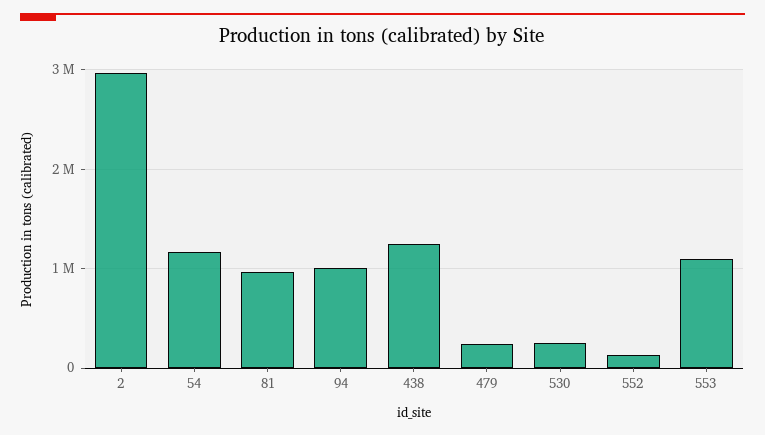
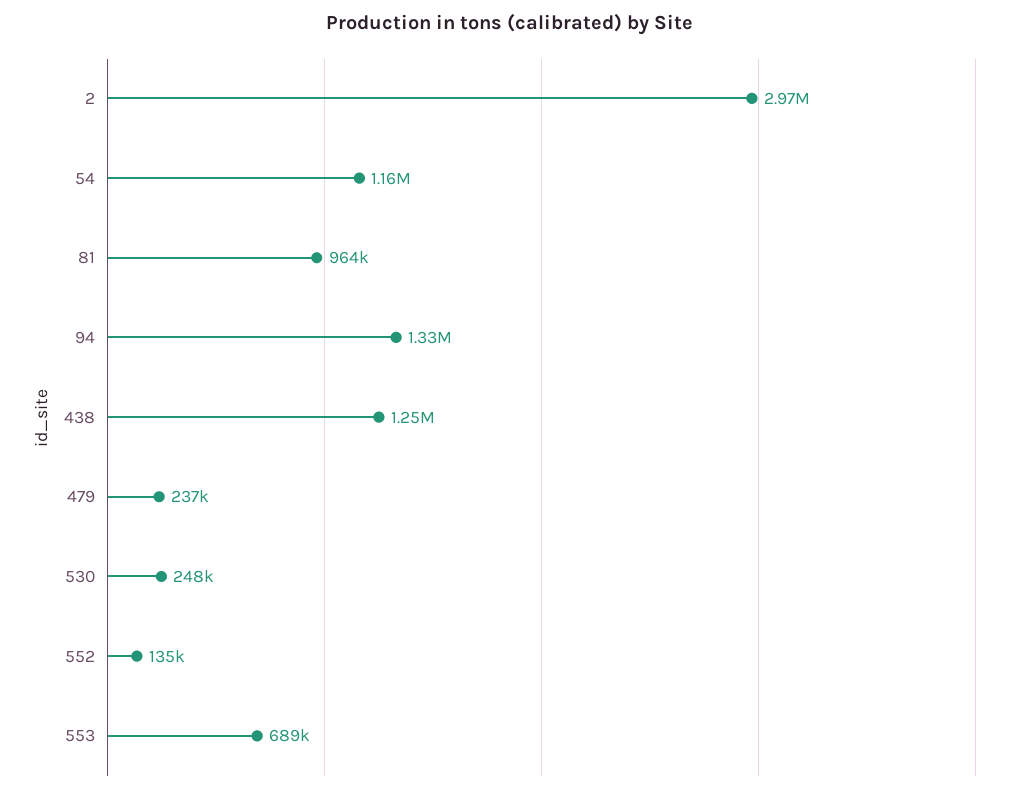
  {
    "2": 2970000,
    "54": 1160000,
    "81": 964000,
-   "94": 1000000,
+   "94": 1330000,
    "438": 1250000,
    "479": 237000,
    "530": 248000,
    "552": 135000,
-   "553": 1100000
+   "553": 689000
  }

